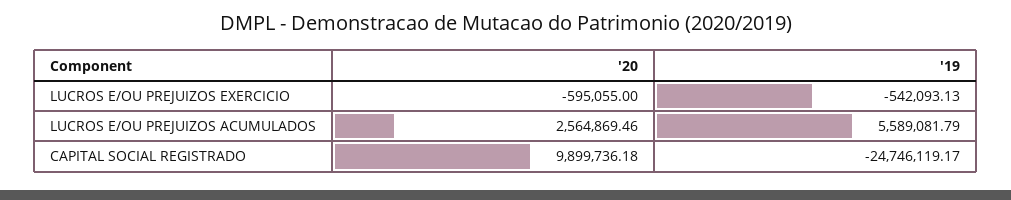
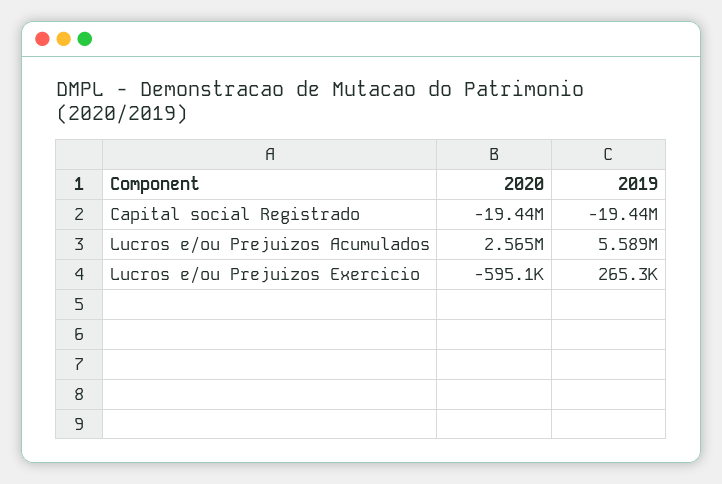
  {
    "'20": {
      "LUCROS E/OU PREJUIZOS EXERCICIO": -595055,
      "LUCROS E/OU PREJUIZOS ACUMULADOS": 2564869.46,
-     "CAPITAL SOCIAL REGISTRADO": 9899736.18
+     "CAPITAL SOCIAL REGISTRADO": -19440000
    },
    "'19": {
-     "LUCROS E/OU PREJUIZOS EXERCICIO": -542093.13,
+     "LUCROS E/OU PREJUIZOS EXERCICIO": 265300,
      "LUCROS E/OU PREJUIZOS ACUMULADOS": 5589081.79,
-     "CAPITAL SOCIAL REGISTRADO": -24746119.17
+     "CAPITAL SOCIAL REGISTRADO": -19440000
    }
  }

